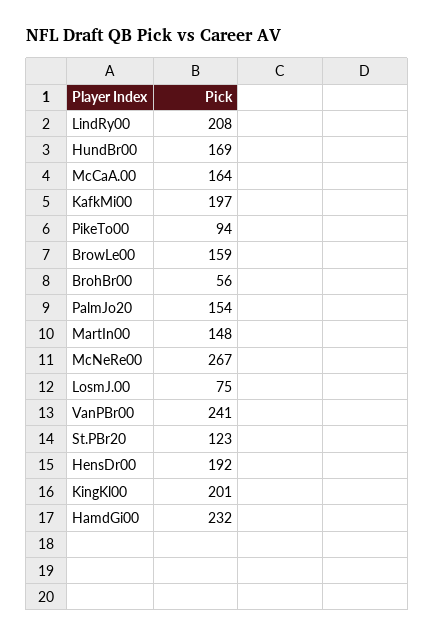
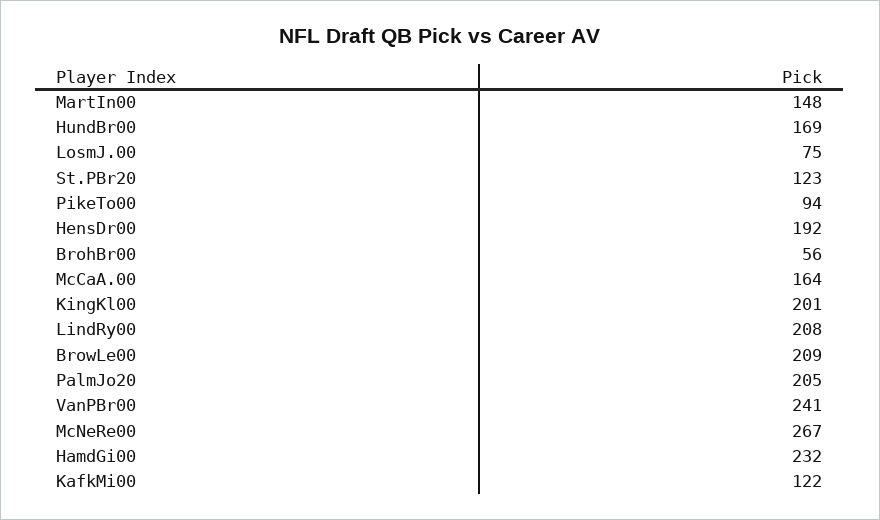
  {
    "LindRy00": 208,
    "HundBr00": 169,
    "McCaA.00": 164,
-   "KafkMi00": 197,
+   "KafkMi00": 122,
    "PikeTo00": 94,
-   "BrowLe00": 159,
+   "BrowLe00": 209,
    "BrohBr00": 56,
-   "PalmJo20": 154,
+   "PalmJo20": 205,
    "MartIn00": 148,
    "McNeRe00": 267,
    "LosmJ.00": 75,
    "VanPBr00": 241,
    "St.PBr20": 123,
    "HensDr00": 192,
    "KingKl00": 201,
    "HamdGi00": 232
  }

